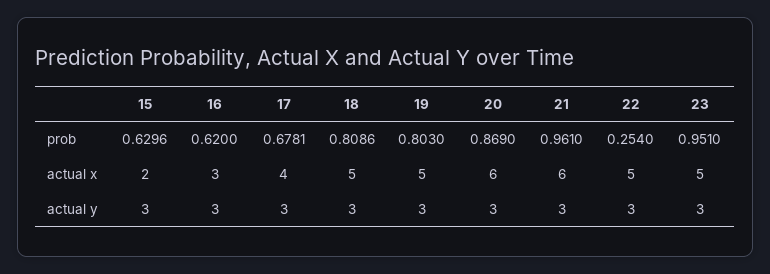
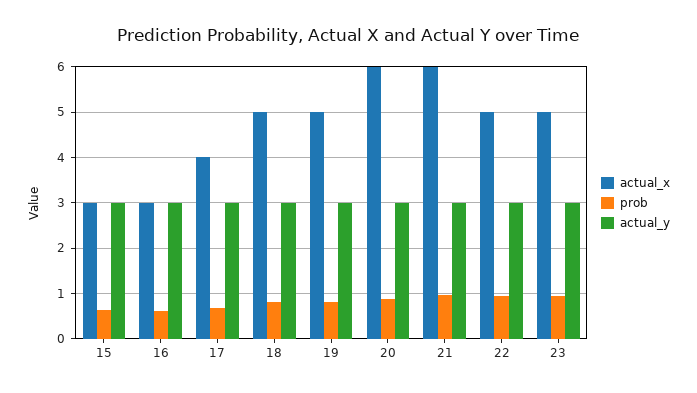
  {
    "prob": {
      "15": 0.6296,
      "16": 0.62,
      "17": 0.6781,
      "18": 0.8086,
      "19": 0.803,
      "20": 0.869,
      "21": 0.961,
-     "22": 0.254,
+     "22": 1,
      "23": 0.951
    },
    "actual x": {
-     "15": 2,
+     "15": 3,
      "16": 3,
      "17": 4,
      "18": 5,
      "19": 5,
      "20": 6,
      "21": 6,
      "22": 5,
      "23": 5
    },
    "actual y": {
      "15": 3,
      "16": 3,
      "17": 3,
      "18": 3,
      "19": 3,
      "20": 3,
      "21": 3,
      "22": 3,
      "23": 3
    }
  }

